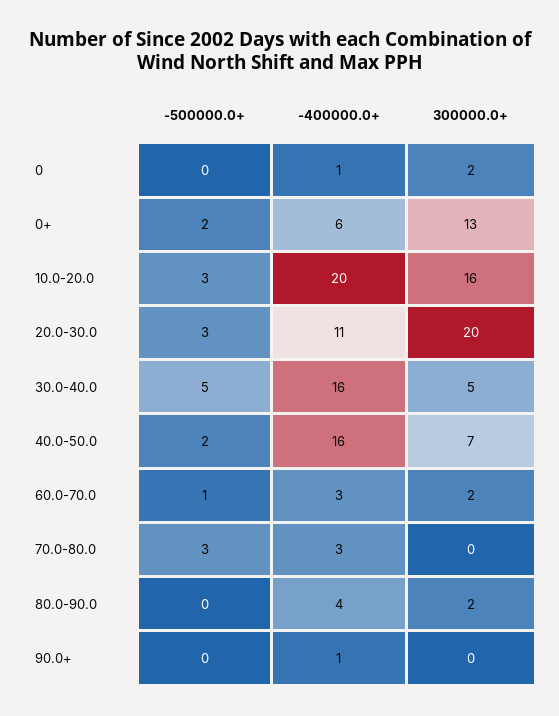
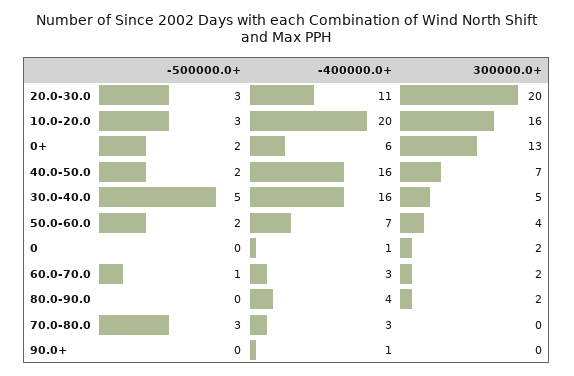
  {
    "-500000.0+": {
      "0": 0,
      "0+": 2,
      "10.0-20.0": 3,
      "20.0-30.0": 3,
      "30.0-40.0": 5,
      "40.0-50.0": 2,
      "60.0-70.0": 1,
      "70.0-80.0": 3,
      "80.0-90.0": 0,
-     "90.0+": 0
+     "90.0+": 0,
+     "50.0-60.0": 2
    },
    "-400000.0+": {
      "0": 1,
      "0+": 6,
      "10.0-20.0": 20,
      "20.0-30.0": 11,
      "30.0-40.0": 16,
      "40.0-50.0": 16,
      "60.0-70.0": 3,
      "70.0-80.0": 3,
      "80.0-90.0": 4,
-     "90.0+": 1
+     "90.0+": 1,
+     "50.0-60.0": 7
    },
    "300000.0+": {
      "0": 2,
      "0+": 13,
      "10.0-20.0": 16,
      "20.0-30.0": 20,
      "30.0-40.0": 5,
      "40.0-50.0": 7,
      "60.0-70.0": 2,
      "70.0-80.0": 0,
      "80.0-90.0": 2,
-     "90.0+": 0
+     "90.0+": 0,
+     "50.0-60.0": 4
    }
  }

